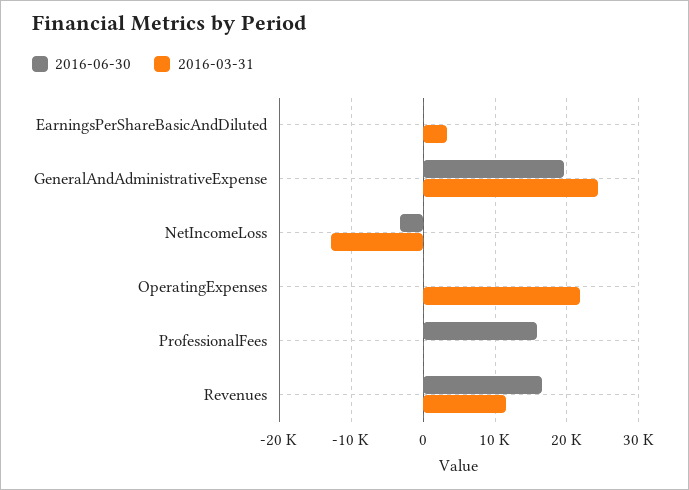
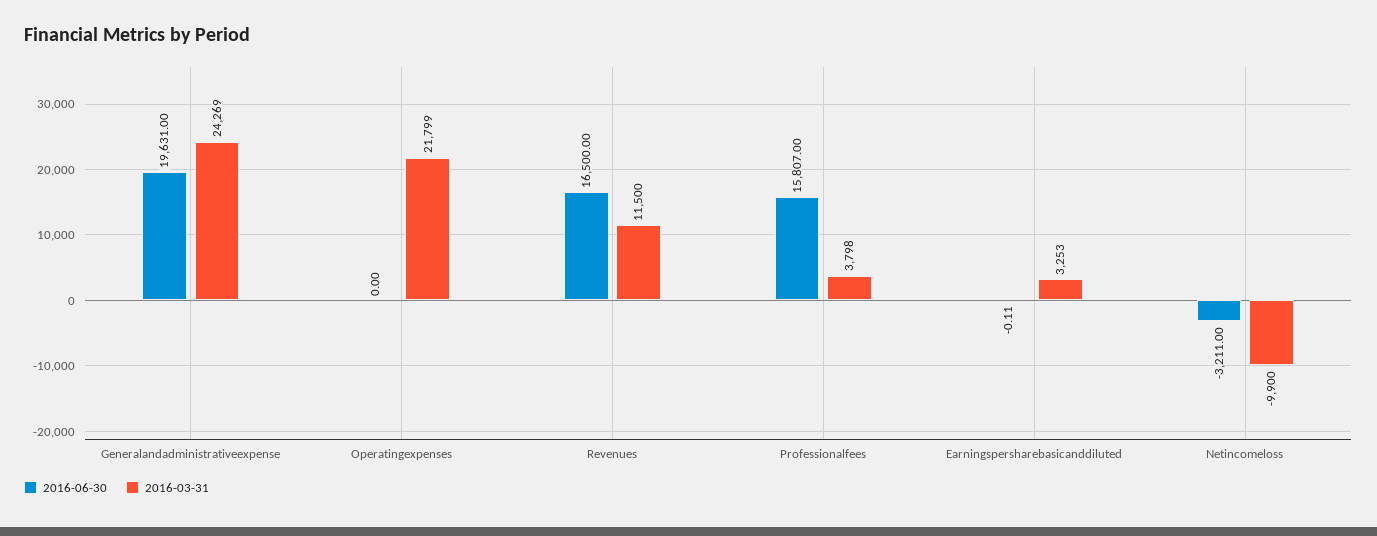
  {
    "2016-06-30": {
      "EarningsPerShareBasicAndDiluted": -0.11,
      "GeneralAndAdministrativeExpense": 19631,
      "NetIncomeLoss": -3211,
      "OperatingExpenses": 0,
      "ProfessionalFees": 15807,
      "Revenues": 16500
    },
    "2016-03-31": {
      "EarningsPerShareBasicAndDiluted": 3253,
      "GeneralAndAdministrativeExpense": 24269,
-     "NetIncomeLoss": -13000,
+     "NetIncomeLoss": -9900,
      "OperatingExpenses": 21799,
-     "ProfessionalFees": 0,
+     "ProfessionalFees": 3798,
      "Revenues": 11500
    }
  }

